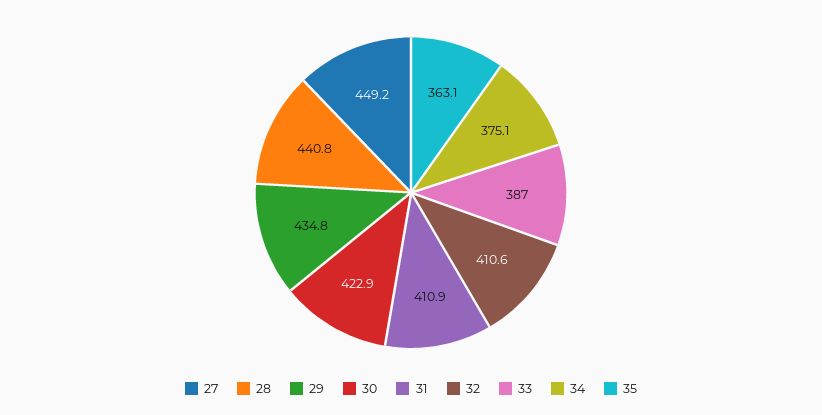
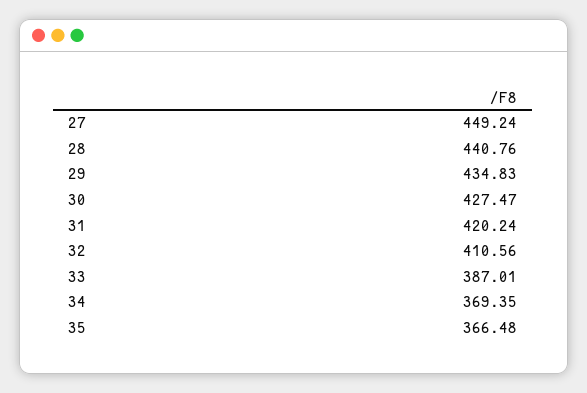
  {
    "27": 449.24,
    "28": 440.76,
    "29": 434.83,
-   "30": 422.9,
+   "30": 427.47,
-   "31": 410.9,
+   "31": 420.24,
    "32": 410.56,
    "33": 387.01,
-   "34": 375.1,
+   "34": 369.35,
-   "35": 363.1
+   "35": 366.48
  }

